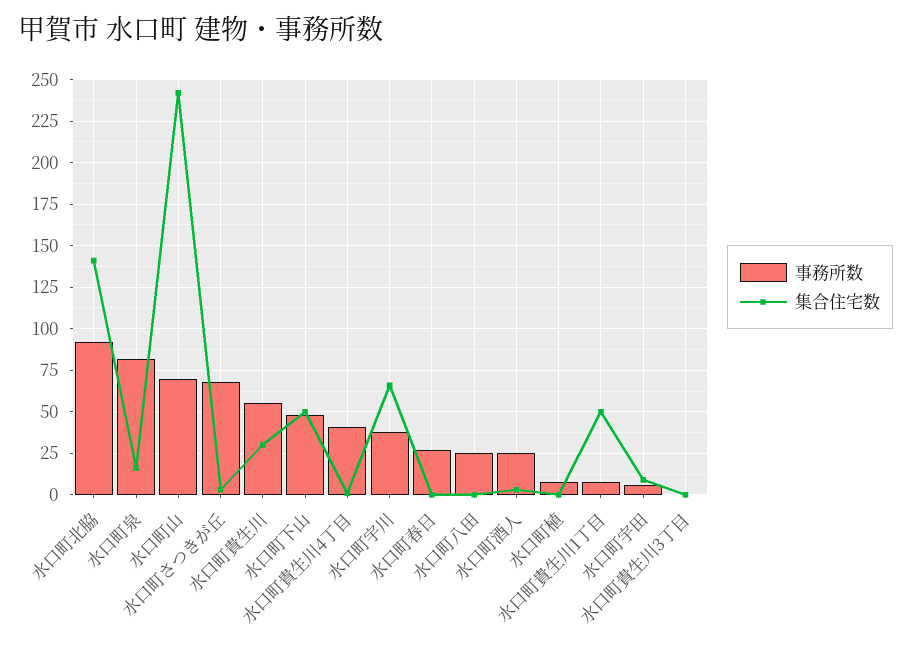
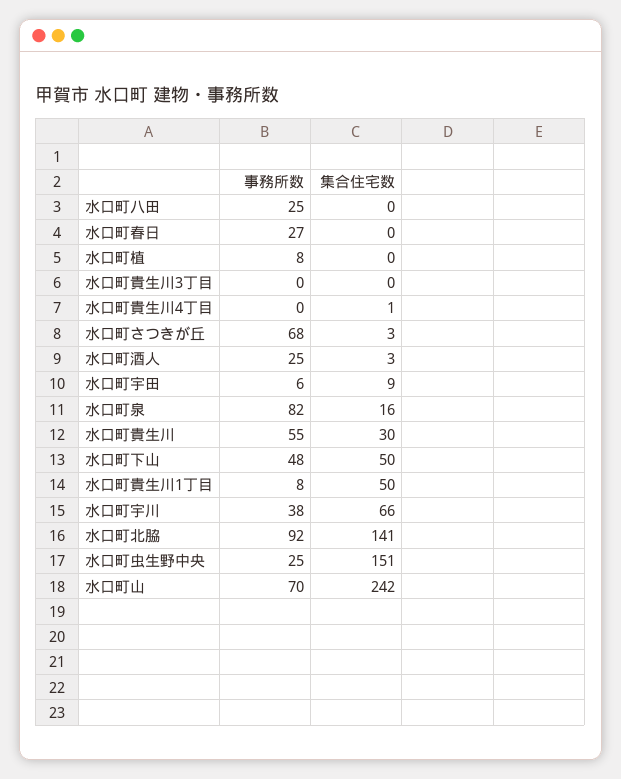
  {
    "事務所数": {
      "水口町北脇": 92,
      "水口町泉": 82,
      "水口町山": 70,
      "水口町さつきが丘": 68,
      "水口町貴生川": 55,
      "水口町下山": 48,
-     "水口町貴生川4丁目": 40,
+     "水口町貴生川4丁目": 0,
      "水口町宇川": 38,
      "水口町春日": 27,
      "水口町八田": 25,
      "水口町酒人": 25,
      "水口町植": 8,
      "水口町貴生川1丁目": 8,
      "水口町宇田": 6,
-     "水口町貴生川3丁目": 0
+     "水口町貴生川3丁目": 0,
+     "水口町虫生野中央": 25
    },
    "集合住宅数": {
      "水口町北脇": 141,
      "水口町泉": 16,
      "水口町山": 242,
      "水口町さつきが丘": 3,
      "水口町貴生川": 30,
      "水口町下山": 50,
      "水口町貴生川4丁目": 1,
      "水口町宇川": 66,
      "水口町春日": 0,
      "水口町八田": 0,
      "水口町酒人": 3,
      "水口町植": 0,
      "水口町貴生川1丁目": 50,
      "水口町宇田": 9,
-     "水口町貴生川3丁目": 0
+     "水口町貴生川3丁目": 0,
+     "水口町虫生野中央": 151
    }
  }

